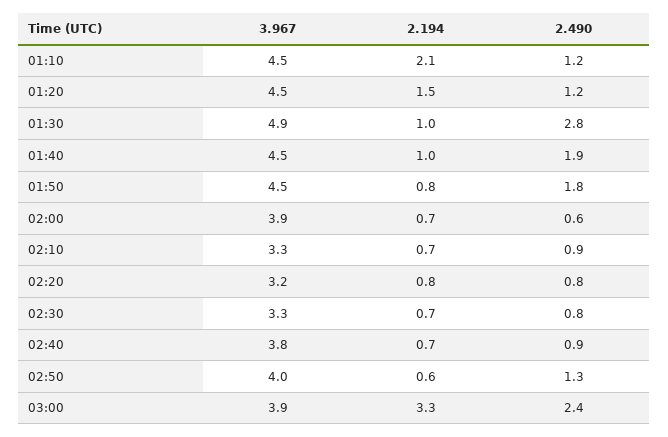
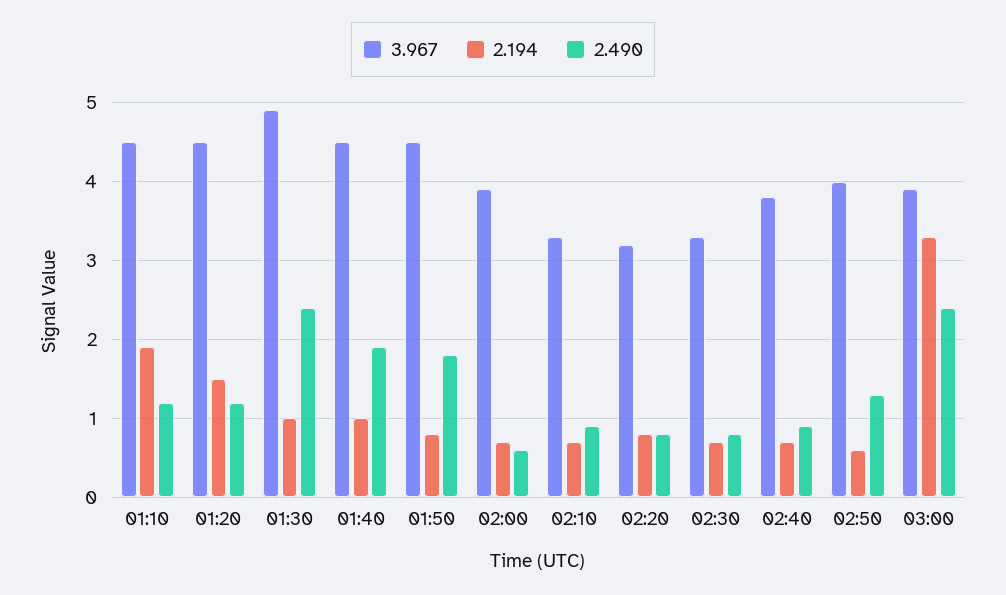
  {
    "3.967": {
      "01:10": 4.5,
      "01:20": 4.5,
      "01:30": 4.9,
      "01:40": 4.5,
      "01:50": 4.5,
      "02:00": 3.9,
      "02:10": 3.3,
      "02:20": 3.2,
      "02:30": 3.3,
      "02:40": 3.8,
      "02:50": 4,
      "03:00": 3.9
    },
    "2.194": {
-     "01:10": 2.1,
+     "01:10": 1.9,
      "01:20": 1.5,
      "01:30": 1,
      "01:40": 1,
      "01:50": 0.8,
      "02:00": 0.7,
      "02:10": 0.7,
      "02:20": 0.8,
      "02:30": 0.7,
      "02:40": 0.7,
      "02:50": 0.6,
      "03:00": 3.3
    },
    "2.490": {
      "01:10": 1.2,
      "01:20": 1.2,
-     "01:30": 2.8,
+     "01:30": 2.4,
      "01:40": 1.9,
      "01:50": 1.8,
      "02:00": 0.6,
      "02:10": 0.9,
      "02:20": 0.8,
      "02:30": 0.8,
      "02:40": 0.9,
      "02:50": 1.3,
      "03:00": 2.4
    }
  }

